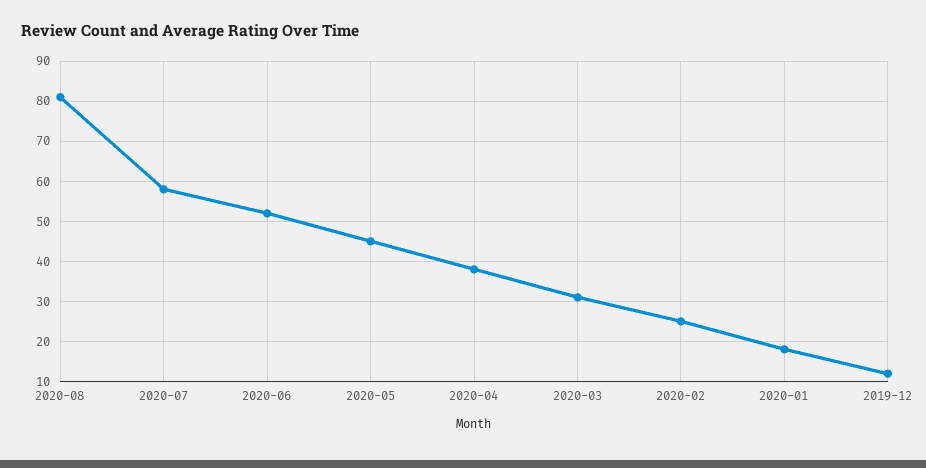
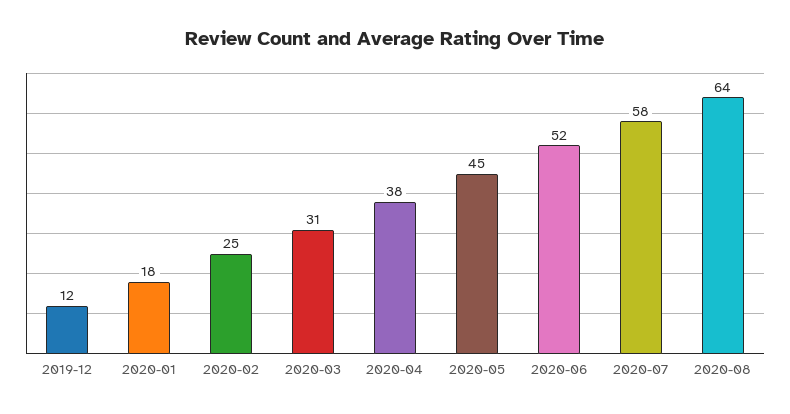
  {
-   "2020-08": 80,
+   "2020-08": 64,
    "2020-07": 58,
    "2020-06": 52,
    "2020-05": 45,
    "2020-04": 38,
    "2020-03": 31,
    "2020-02": 25,
    "2020-01": 18,
    "2019-12": 12
  }

